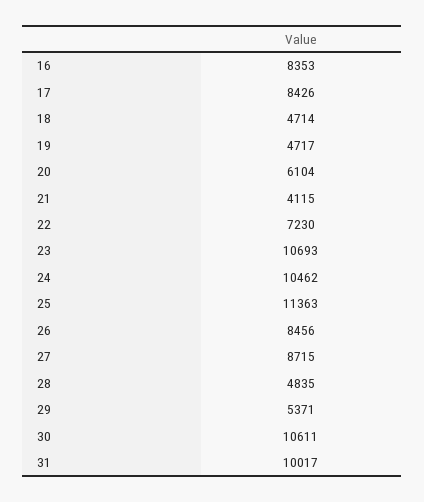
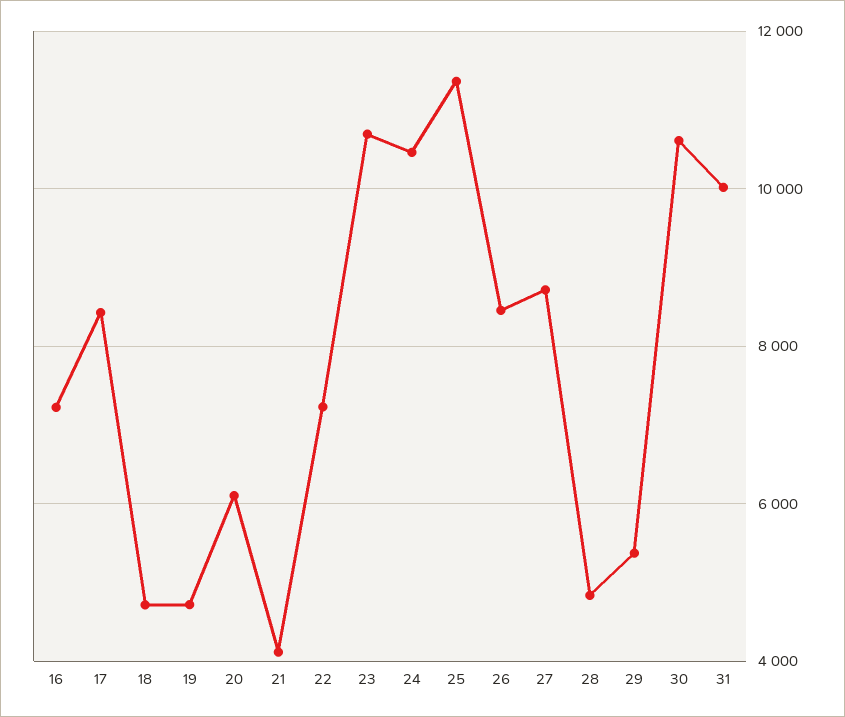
  {
-   "16": 8353,
+   "16": 7200,
    "17": 8426,
    "18": 4714,
    "19": 4717,
    "20": 6104,
    "21": 4115,
    "22": 7230,
    "23": 10693,
    "24": 10462,
    "25": 11363,
    "26": 8456,
    "27": 8715,
    "28": 4835,
    "29": 5371,
    "30": 10611,
    "31": 10017
  }

